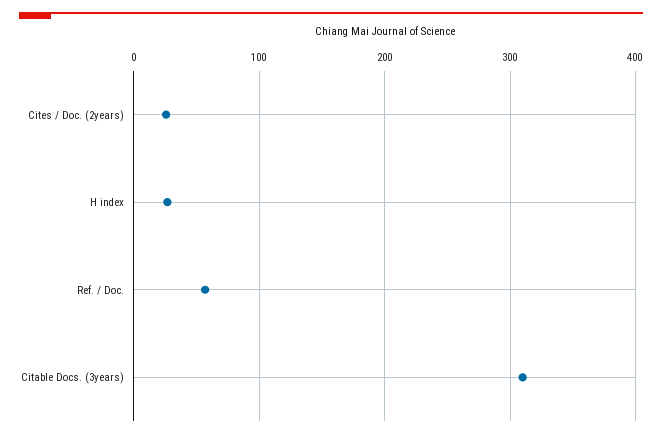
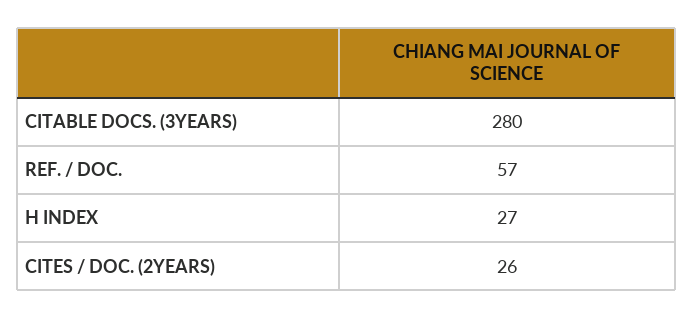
  {
    "Cites / Doc. (2years)": 26,
    "H index": 27,
    "Ref. / Doc.": 57,
-   "Citable Docs. (3years)": 310
+   "Citable Docs. (3years)": 280
  }

